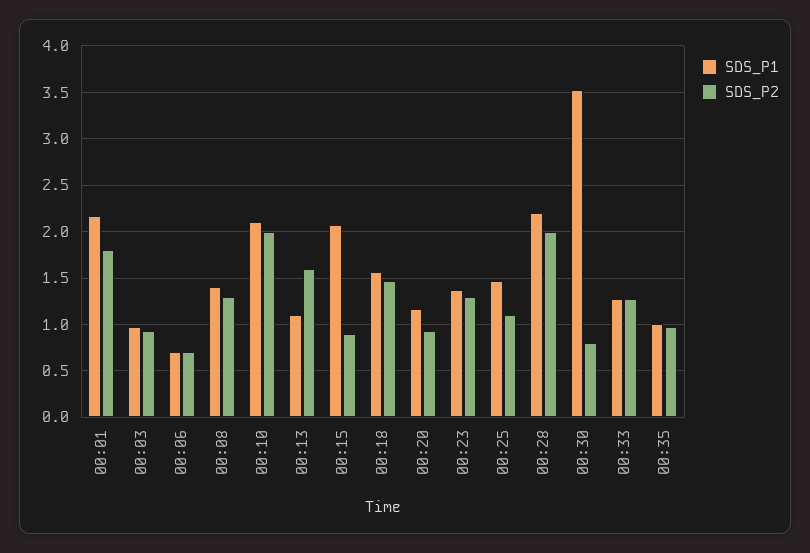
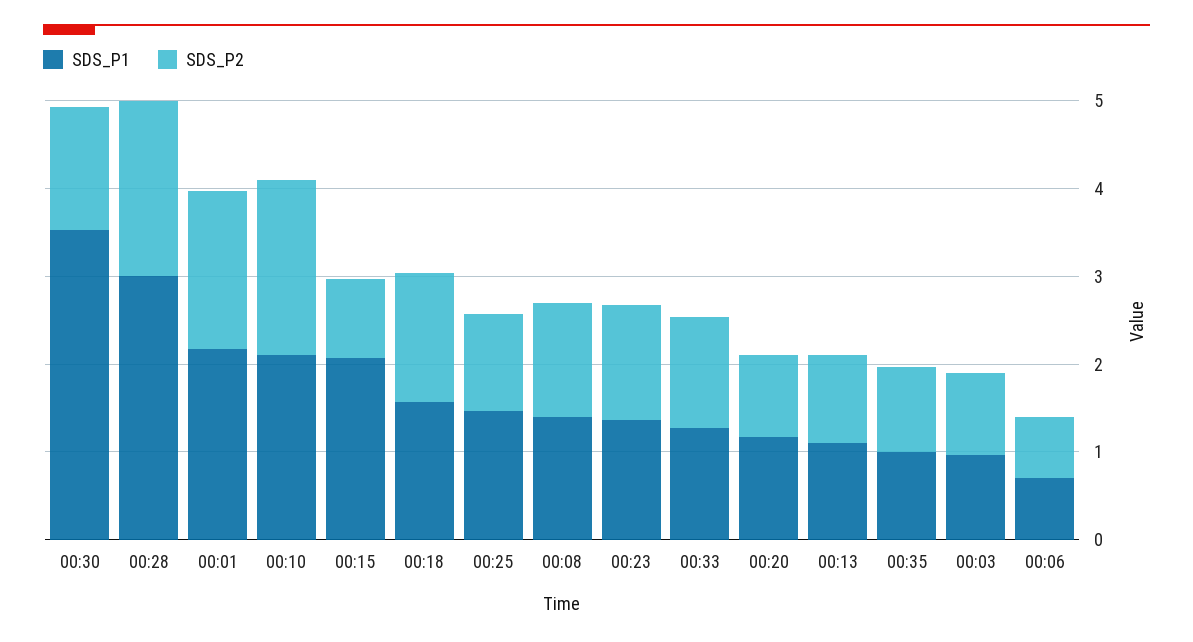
  {
    "SDS_P1": {
      "00:01": 2.2,
      "00:03": 1,
      "00:06": 0.7,
      "00:08": 1.4,
      "00:10": 2.1,
      "00:13": 1.1,
      "00:15": 2.1,
      "00:18": 1.6,
      "00:20": 1.2,
      "00:23": 1.4,
      "00:25": 1.5,
-     "00:28": 2.2,
+     "00:28": 3,
      "00:30": 3.5,
      "00:33": 1.3,
      "00:35": 1
    },
    "SDS_P2": {
      "00:01": 1.8,
      "00:03": 0.9,
      "00:06": 0.7,
      "00:08": 1.3,
      "00:10": 2,
-     "00:13": 1.6,
+     "00:13": 1,
      "00:15": 0.9,
      "00:18": 1.5,
      "00:20": 0.9,
      "00:23": 1.3,
      "00:25": 1.1,
      "00:28": 2,
-     "00:30": 0.8,
+     "00:30": 1.4,
      "00:33": 1.3,
      "00:35": 1
    }
  }

